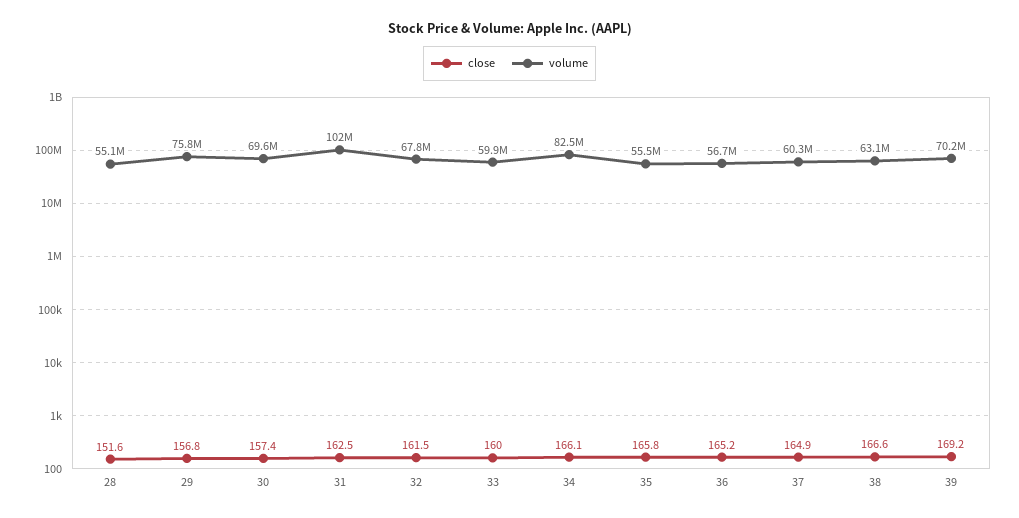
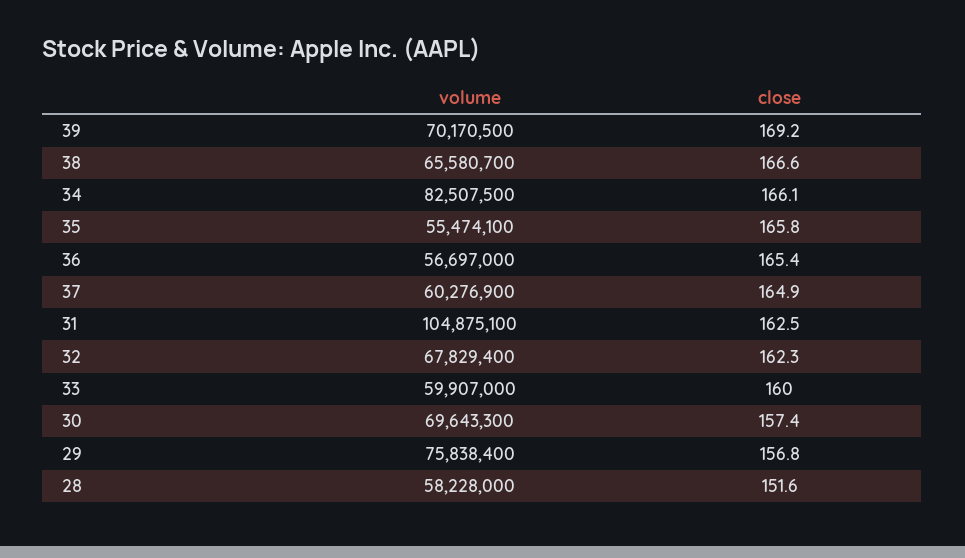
  {
    "close": {
      "28": 151.6,
      "29": 156.8,
      "30": 157.4,
      "31": 162.5,
-     "32": 161.5,
+     "32": 162.3,
      "33": 160,
      "34": 166.1,
      "35": 165.8,
-     "36": 165.2,
+     "36": 165.4,
      "37": 164.9,
      "38": 166.6,
      "39": 169.2
    },
    "volume": {
-     "28": 55100000,
+     "28": 58228000,
      "29": 75838400,
      "30": 69643300,
-     "31": 102000000,
+     "31": 104875100,
      "32": 67829400,
      "33": 59907000,
      "34": 82507500,
      "35": 55474100,
      "36": 56697000,
      "37": 60276900,
-     "38": 63100000,
+     "38": 65580700,
      "39": 70170500
    }
  }

